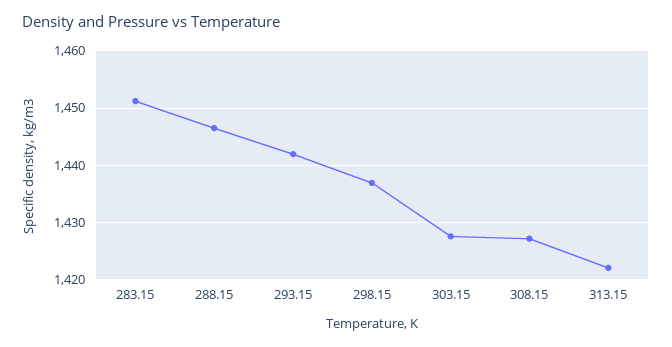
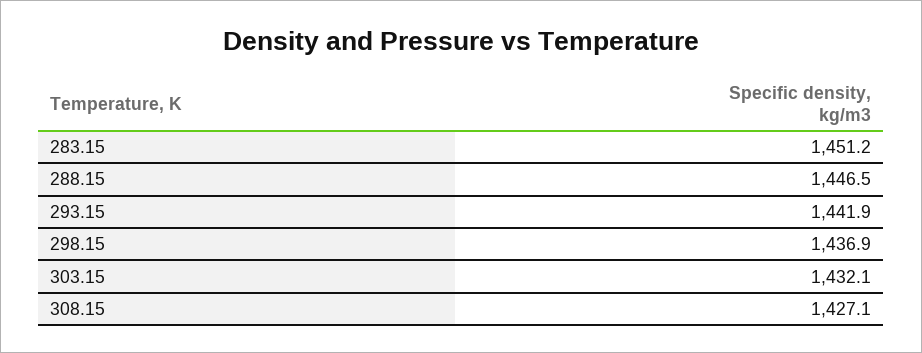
  {
    "283.15": 1451.2,
    "288.15": 1446.5,
    "293.15": 1441.9,
    "298.15": 1436.9,
-   "303.15": 1428,
+   "303.15": 1432.1,
-   "308.15": 1427.1,
+   "308.15": 1427.1
-   "313.15": 1422
  }

